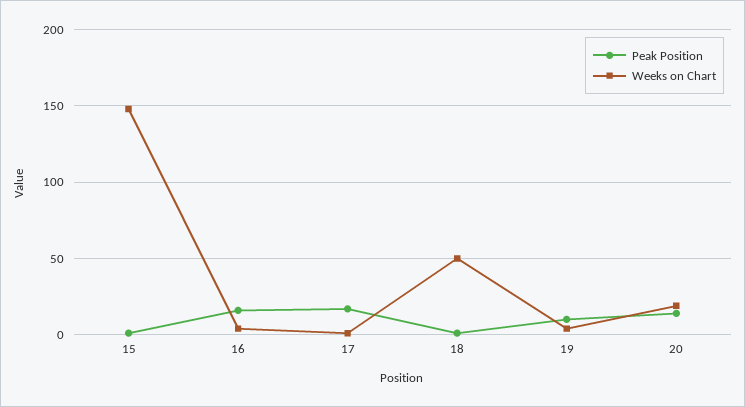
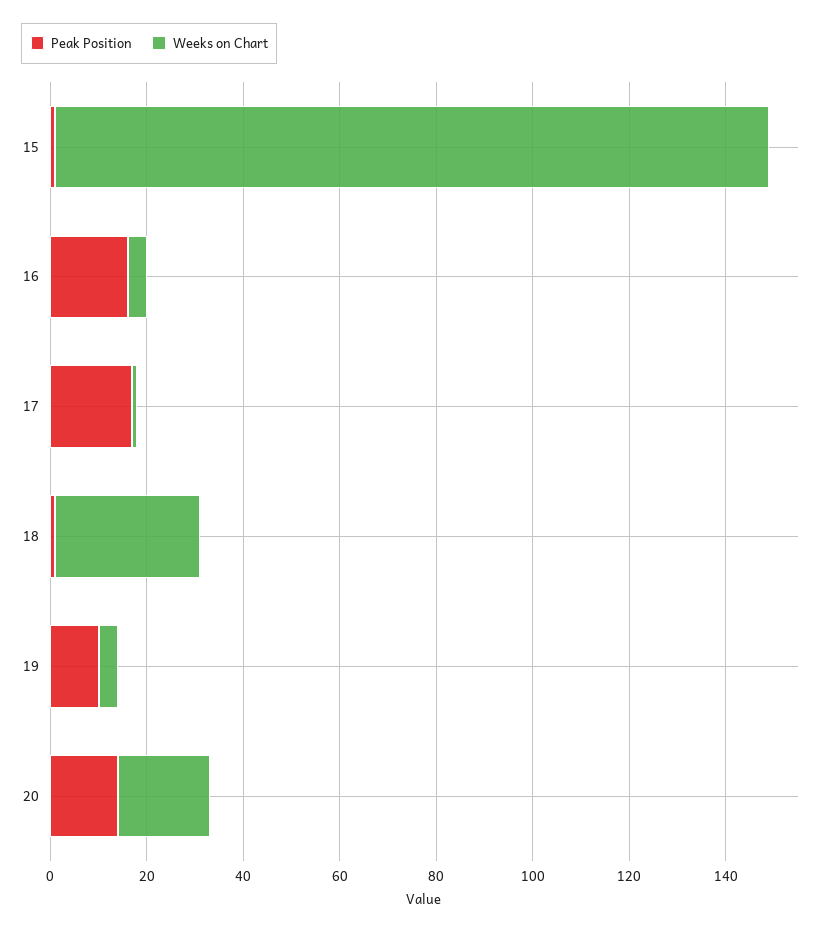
  {
    "Peak Position": {
      "15": 0,
      "16": 15,
      "17": 15,
      "18": 0,
      "19": 10,
      "20": 15
    },
    "Weeks on Chart": {
      "15": 150,
      "16": 5,
      "17": 0,
-     "18": 50,
+     "18": 30,
      "19": 5,
      "20": 20
    }
  }

